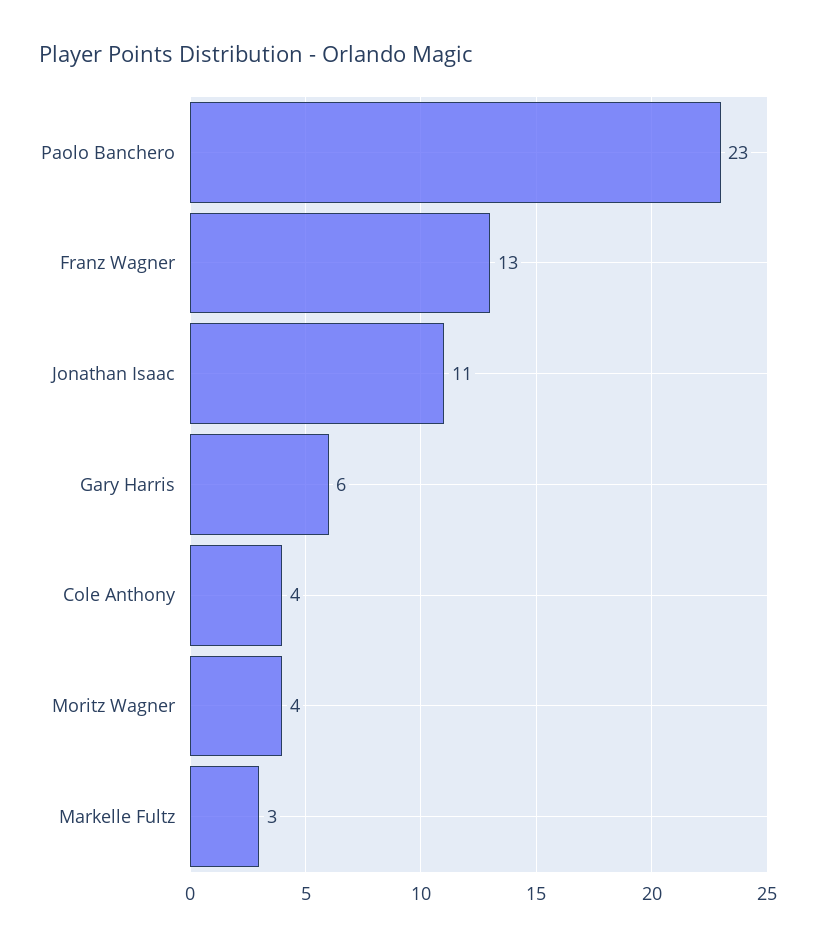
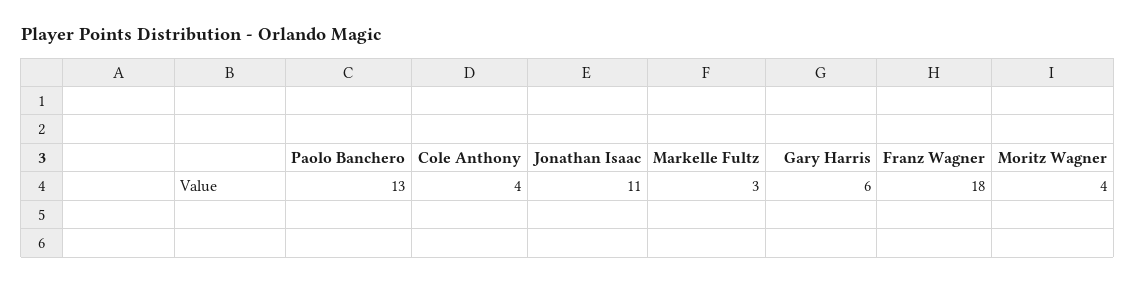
  {
-   "Paolo Banchero": 23,
+   "Paolo Banchero": 13,
-   "Franz Wagner": 13,
+   "Franz Wagner": 18,
    "Jonathan Isaac": 11,
    "Gary Harris": 6,
    "Cole Anthony": 4,
    "Moritz Wagner": 4,
    "Markelle Fultz": 3
  }

